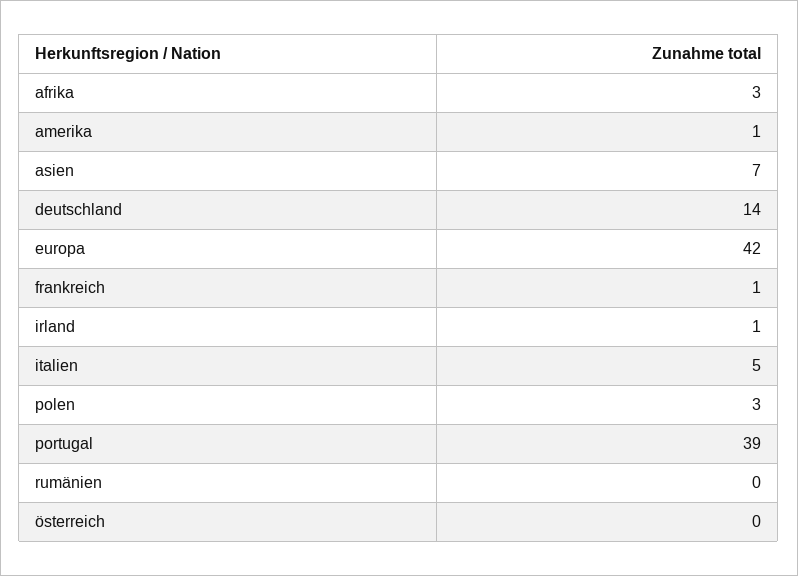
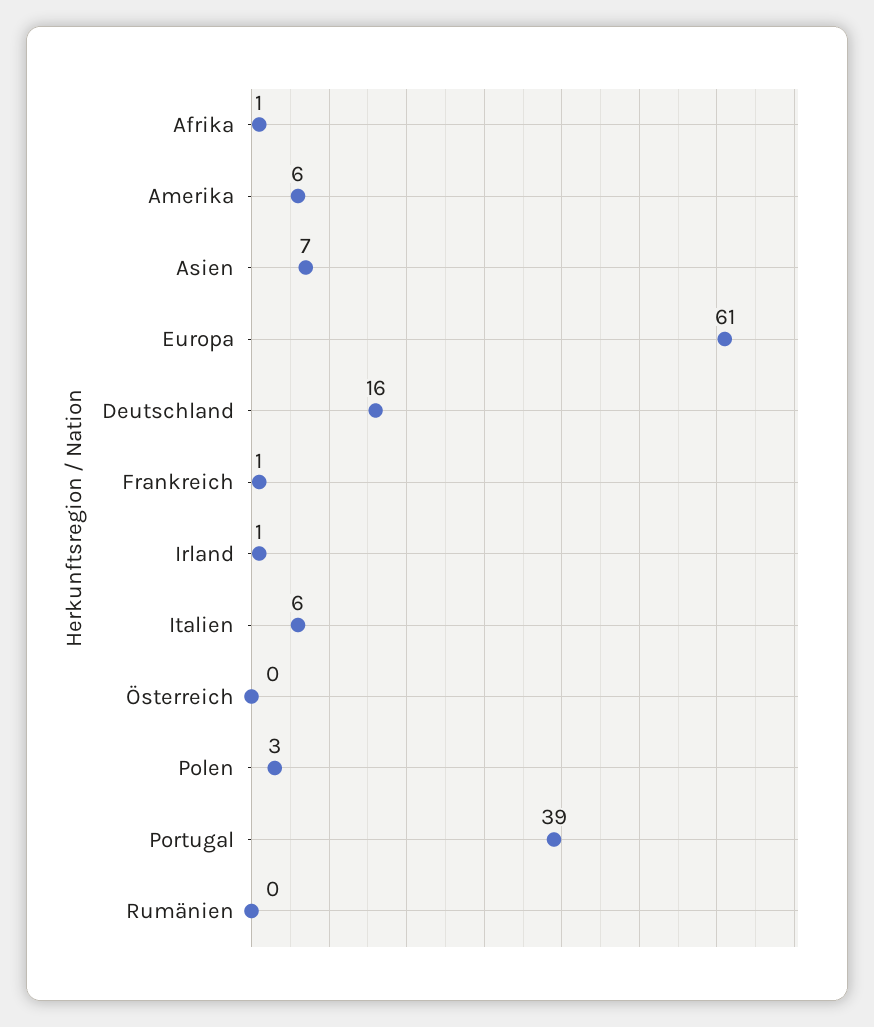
  {
-   "afrika": 3,
+   "afrika": 1,
-   "amerika": 1,
+   "amerika": 6,
    "asien": 7,
-   "deutschland": 14,
+   "deutschland": 16,
-   "europa": 42,
+   "europa": 61,
    "frankreich": 1,
    "irland": 1,
-   "italien": 5,
+   "italien": 6,
    "polen": 3,
    "portugal": 39,
    "rumänien": 0,
    "österreich": 0
  }

